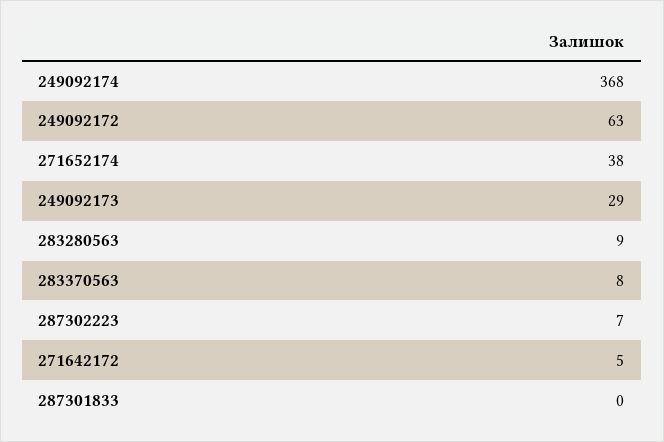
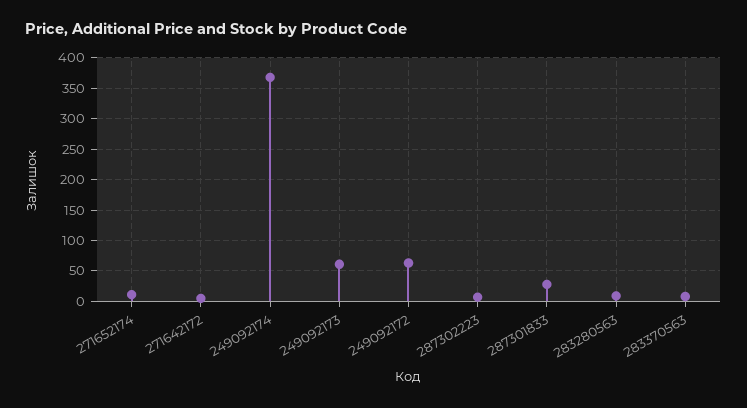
  {
    "249092174": 368,
    "249092172": 63,
-   "271652174": 38,
+   "271652174": 10,
-   "249092173": 29,
+   "249092173": 60,
    "283280563": 9,
    "283370563": 8,
    "287302223": 7,
    "271642172": 5,
-   "287301833": 0
+   "287301833": 30
  }

